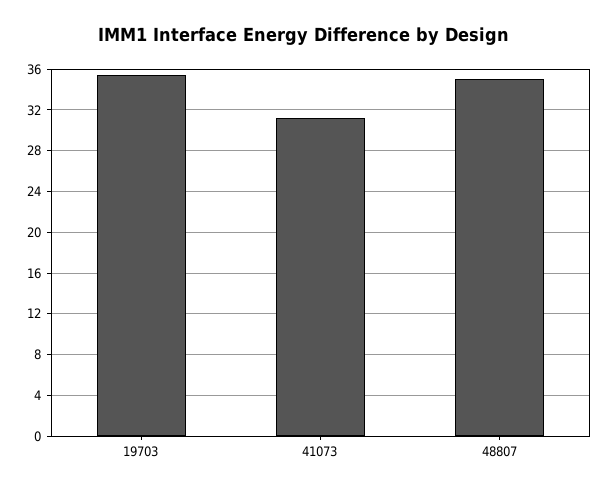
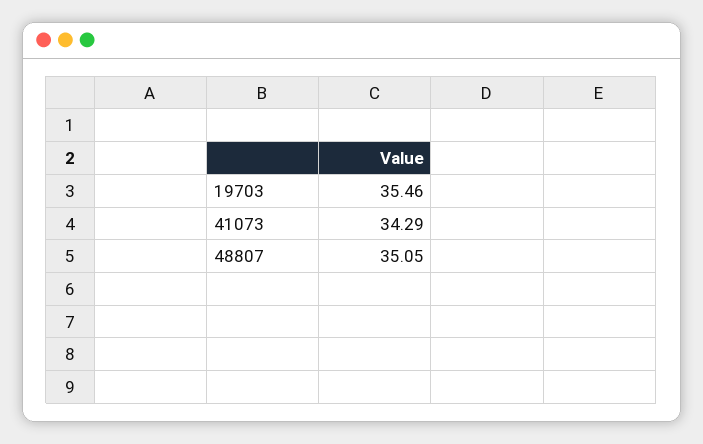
  {
    "19703": 35.46,
-   "41073": 31,
+   "41073": 34.29,
    "48807": 35.05
  }

